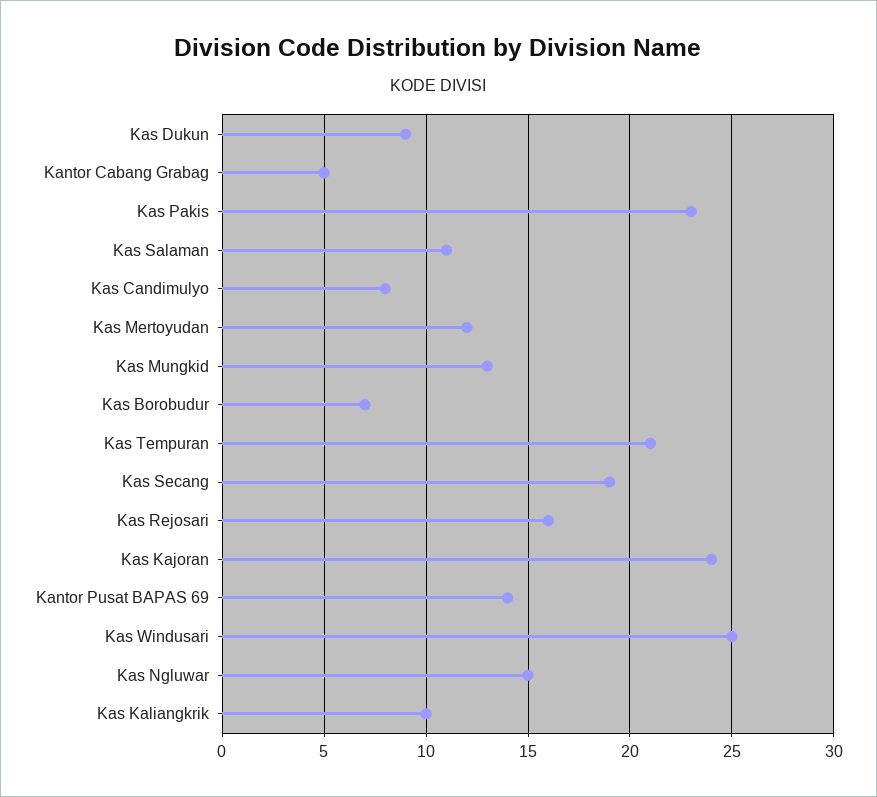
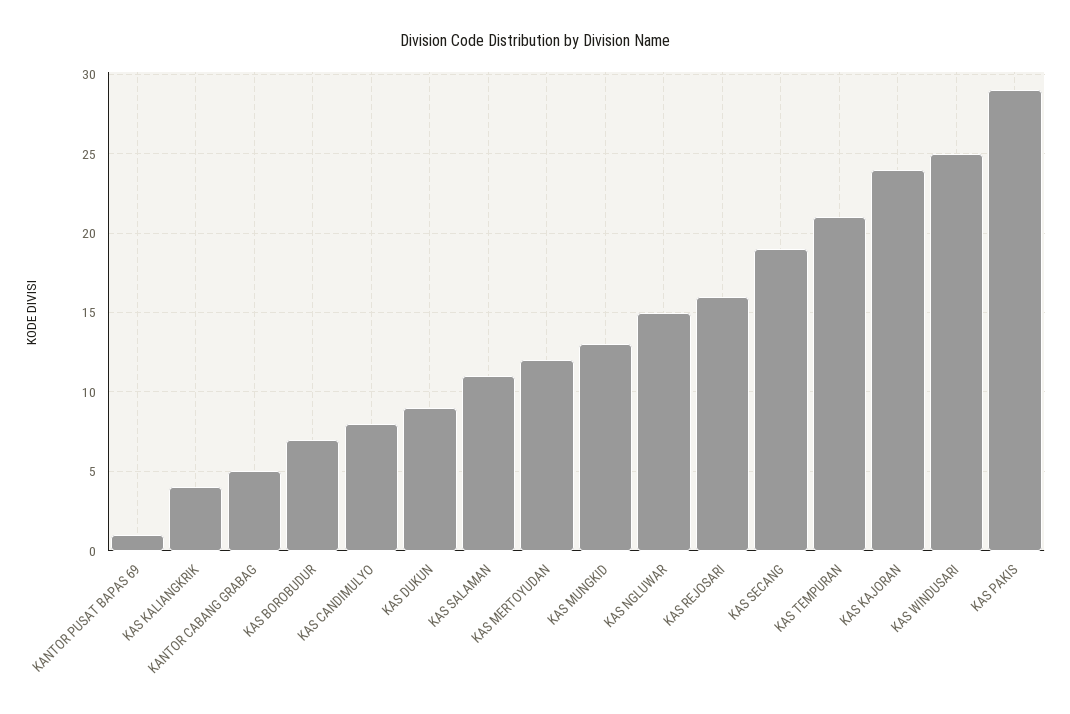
  {
    "Kas Dukun": 9,
    "Kantor Cabang Grabag": 5,
-   "Kas Pakis": 23,
+   "Kas Pakis": 29,
    "Kas Salaman": 11,
    "Kas Candimulyo": 8,
    "Kas Mertoyudan": 12,
    "Kas Mungkid": 13,
    "Kas Borobudur": 7,
    "Kas Tempuran": 21,
    "Kas Secang": 19,
    "Kas Rejosari": 16,
    "Kas Kajoran": 24,
-   "Kantor Pusat BAPAS 69": 14,
+   "Kantor Pusat BAPAS 69": 1,
    "Kas Windusari": 25,
    "Kas Ngluwar": 15,
-   "Kas Kaliangkrik": 10
+   "Kas Kaliangkrik": 4
  }

